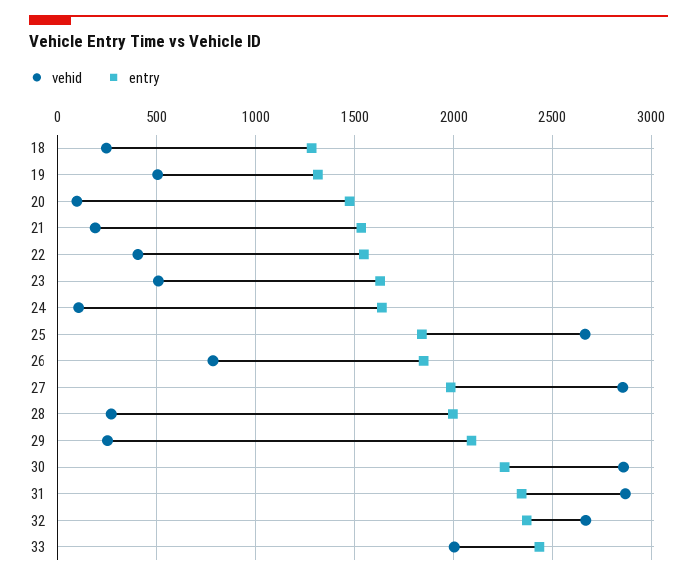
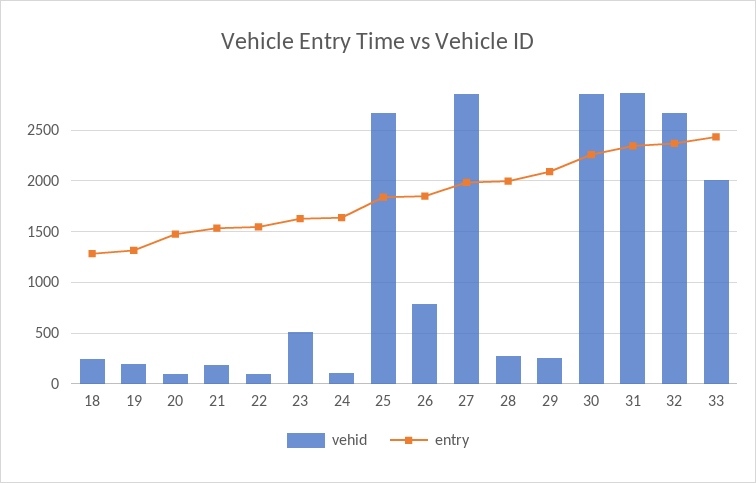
  {
    "vehid": {
      "18": 250,
-     "19": 500,
+     "19": 200,
      "20": 100,
      "21": 200,
-     "22": 400,
+     "22": 100,
      "23": 500,
      "24": 100,
      "25": 2650,
      "26": 800,
      "27": 2850,
      "28": 250,
      "29": 250,
      "30": 2850,
      "31": 2850,
      "32": 2650,
      "33": 2000
    },
    "entry": {
      "18": 1300,
      "19": 1300,
      "20": 1500,
      "21": 1550,
      "22": 1550,
      "23": 1650,
      "24": 1650,
      "25": 1850,
      "26": 1850,
      "27": 2000,
      "28": 2000,
      "29": 2100,
      "30": 2250,
      "31": 2350,
      "32": 2350,
      "33": 2450
    }
  }

